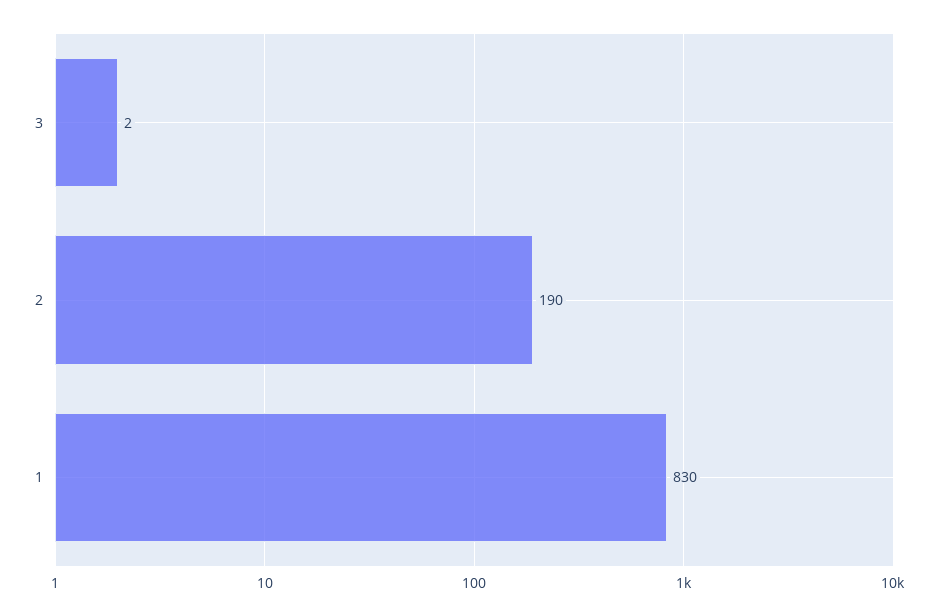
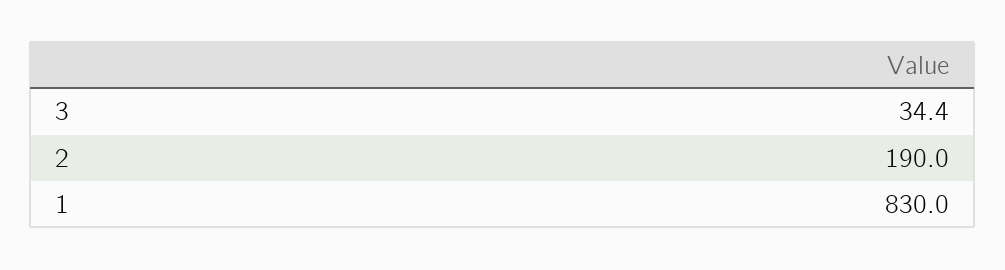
  {
-   "3": 2,
+   "3": 34.4,
    "2": 190,
    "1": 830
  }

